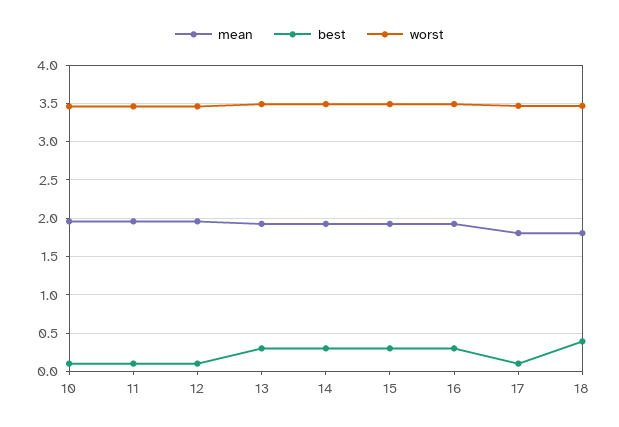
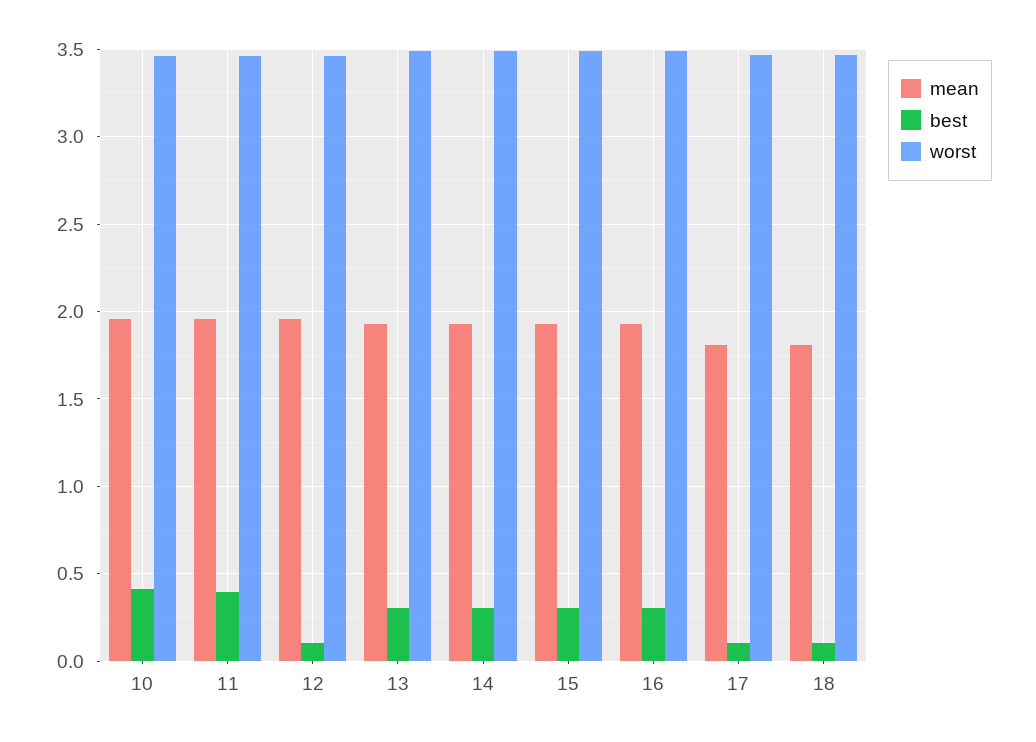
  {
    "mean": {
      "10": 1.95,
      "11": 1.95,
      "12": 1.95,
      "13": 1.95,
      "14": 1.95,
      "15": 1.95,
      "16": 1.95,
      "17": 1.8,
      "18": 1.8
    },
    "best": {
-     "10": 0.1,
+     "10": 0.4,
-     "11": 0.1,
+     "11": 0.4,
      "12": 0.1,
      "13": 0.3,
      "14": 0.3,
      "15": 0.3,
      "16": 0.3,
      "17": 0.1,
-     "18": 0.4
+     "18": 0.1
    },
    "worst": {
      "10": 3.45,
      "11": 3.45,
      "12": 3.45,
      "13": 3.5,
      "14": 3.5,
      "15": 3.5,
      "16": 3.5,
      "17": 3.45,
      "18": 3.45
    }
  }

